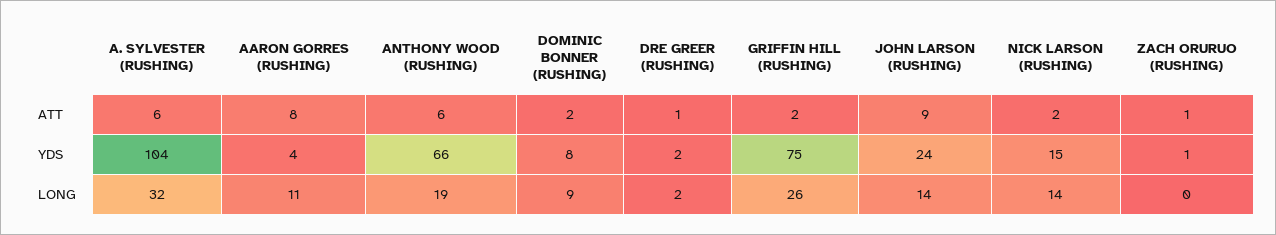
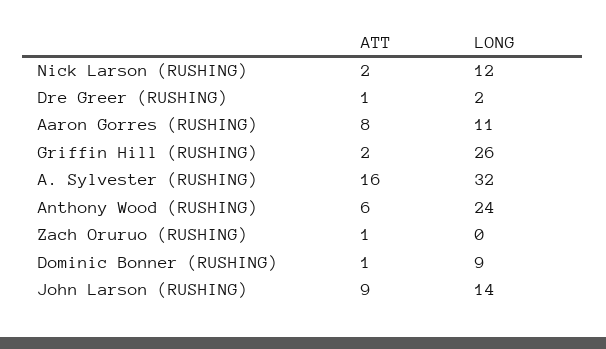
  {
    "A. SYLVESTER (RUSHING)": {
-     "ATT": 6,
+     "ATT": 16,
-     "YDS": 104,
      "LONG": 32
    },
    "AARON GORRES (RUSHING)": {
      "ATT": 8,
-     "YDS": 4,
      "LONG": 11
    },
    "ANTHONY WOOD (RUSHING)": {
      "ATT": 6,
-     "YDS": 66,
-     "LONG": 19
+     "LONG": 24
    },
    "DOMINIC BONNER (RUSHING)": {
-     "ATT": 2,
+     "ATT": 1,
-     "YDS": 8,
      "LONG": 9
    },
    "DRE GREER (RUSHING)": {
      "ATT": 1,
-     "YDS": 2,
      "LONG": 2
    },
    "GRIFFIN HILL (RUSHING)": {
      "ATT": 2,
-     "YDS": 75,
      "LONG": 26
    },
    "JOHN LARSON (RUSHING)": {
      "ATT": 9,
-     "YDS": 24,
      "LONG": 14
    },
    "NICK LARSON (RUSHING)": {
      "ATT": 2,
-     "YDS": 15,
-     "LONG": 14
+     "LONG": 12
    },
    "ZACH ORURUO (RUSHING)": {
      "ATT": 1,
-     "YDS": 1,
      "LONG": 0
    }
  }

